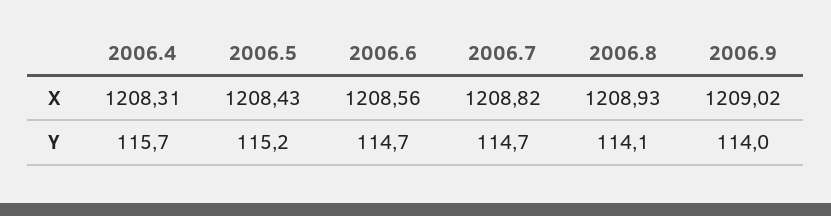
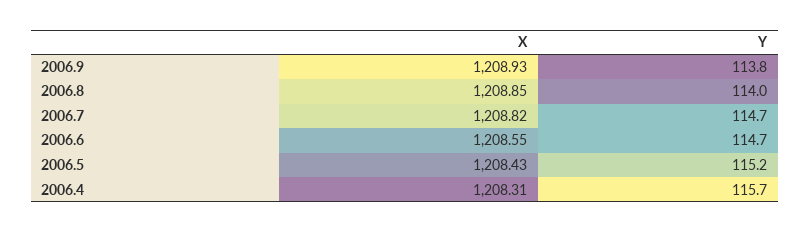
  {
    "2006.4": {
      "X": 1208.31,
      "Y": 115.7
    },
    "2006.5": {
      "X": 1208.43,
      "Y": 115.2
    },
    "2006.6": {
-     "X": 1208.56,
+     "X": 1208.55,
      "Y": 114.7
    },
    "2006.7": {
      "X": 1208.82,
      "Y": 114.7
    },
    "2006.8": {
-     "X": 1208.93,
+     "X": 1208.85,
-     "Y": 114.1
+     "Y": 114
    },
    "2006.9": {
-     "X": 1209.02,
+     "X": 1208.93,
-     "Y": 114
+     "Y": 113.8
    }
  }

